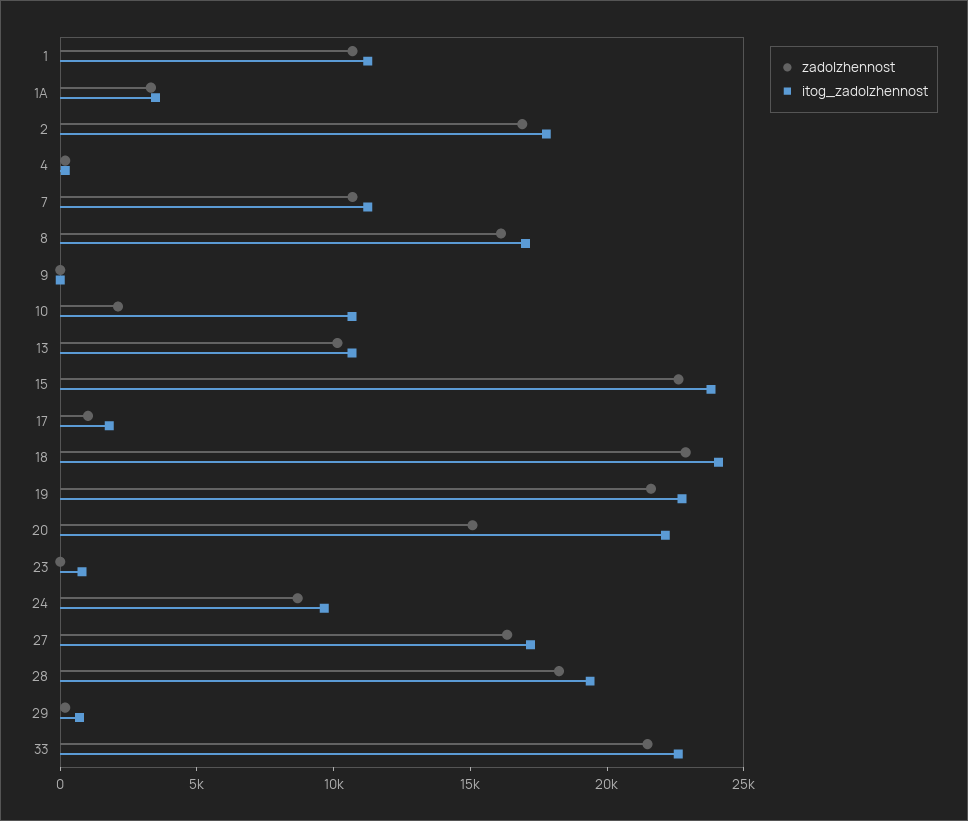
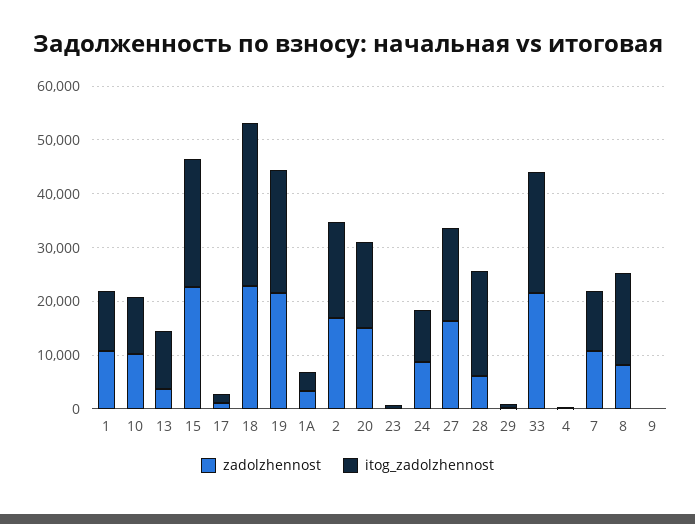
  {
    "zadolzhennost": {
      "1": 11000,
      "1А": 3000,
      "2": 17000,
      "4": 0,
      "7": 11000,
-     "8": 16000,
+     "8": 8000,
      "9": 0,
-     "10": 2000,
+     "10": 10000,
-     "13": 10000,
+     "13": 4000,
      "15": 23000,
      "17": 1000,
      "18": 23000,
      "19": 22000,
      "20": 15000,
      "23": 0,
      "24": 9000,
      "27": 16000,
-     "28": 18000,
+     "28": 6000,
      "29": 0,
      "33": 21000
    },
    "itog_zadolzhennost": {
      "1": 11000,
      "1А": 3000,
      "2": 18000,
      "4": 0,
      "7": 11000,
      "8": 17000,
      "9": 0,
      "10": 11000,
      "13": 11000,
      "15": 24000,
      "17": 2000,
-     "18": 24000,
+     "18": 30000,
      "19": 23000,
-     "20": 22000,
+     "20": 16000,
      "23": 1000,
      "24": 10000,
      "27": 17000,
      "28": 19000,
      "29": 1000,
      "33": 23000
    }
  }

